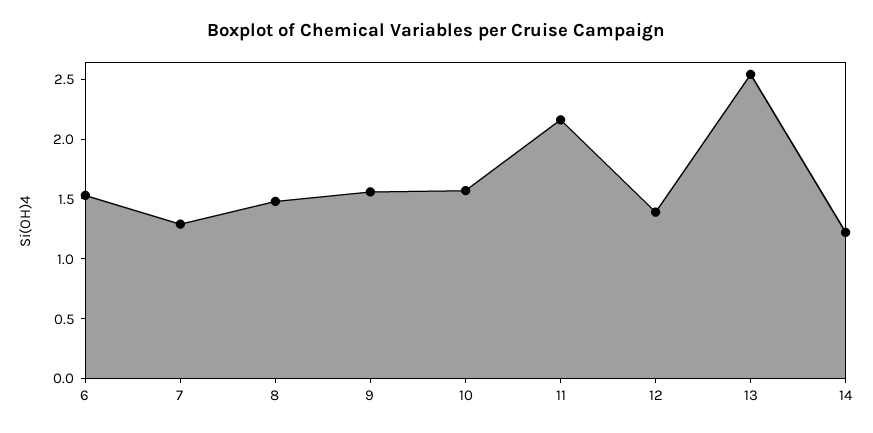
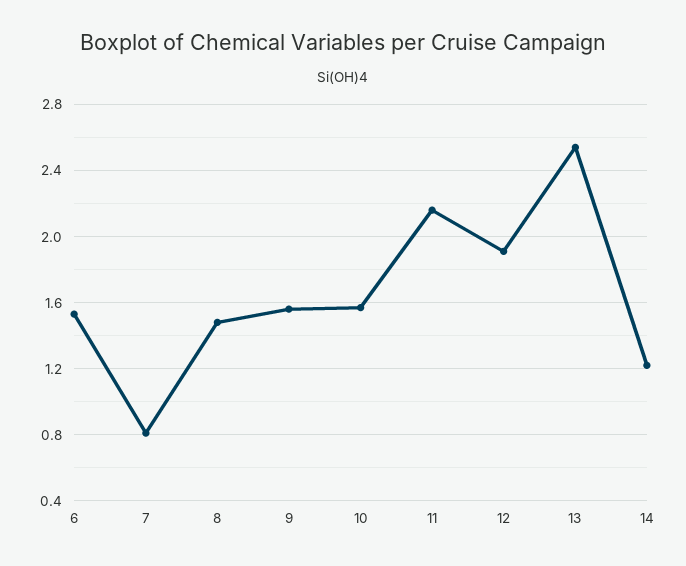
  {
    "6": 1.55,
-   "7": 1.3,
+   "7": 0.8,
    "8": 1.5,
    "9": 1.55,
    "10": 1.55,
    "11": 2.15,
-   "12": 1.4,
+   "12": 1.9,
    "13": 2.55,
    "14": 1.2
  }

